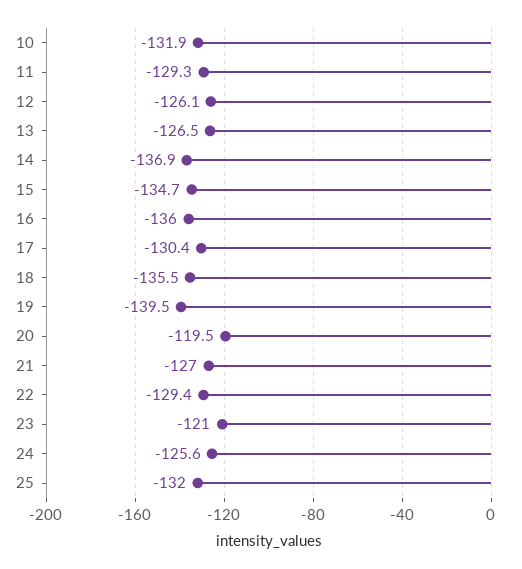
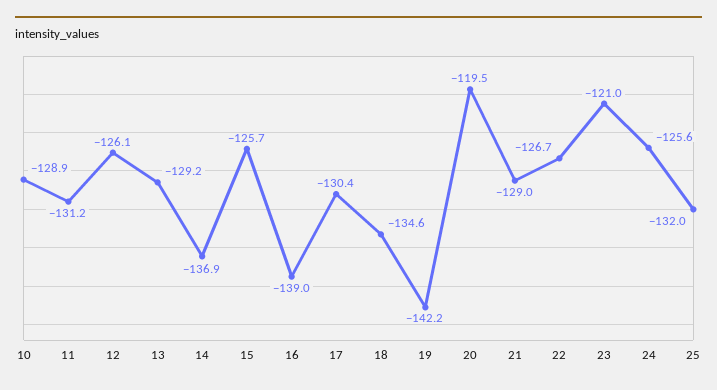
  {
-   "10": -131.9,
+   "10": -128.9,
-   "11": -129.3,
+   "11": -131.2,
    "12": -126.1,
-   "13": -126.5,
+   "13": -129.2,
    "14": -136.9,
-   "15": -134.7,
+   "15": -125.7,
-   "16": -136,
+   "16": -139,
    "17": -130.4,
-   "18": -135.5,
+   "18": -134.6,
-   "19": -139.5,
+   "19": -142.2,
    "20": -119.5,
-   "21": -127,
+   "21": -129,
-   "22": -129.4,
+   "22": -126.7,
    "23": -121,
    "24": -125.6,
    "25": -132
  }

